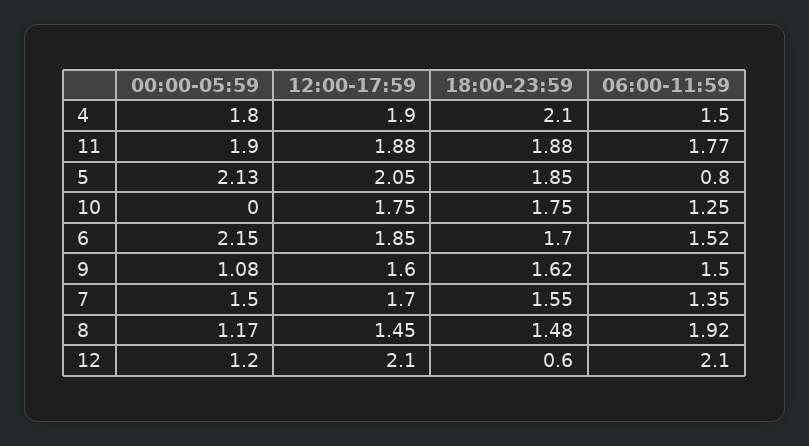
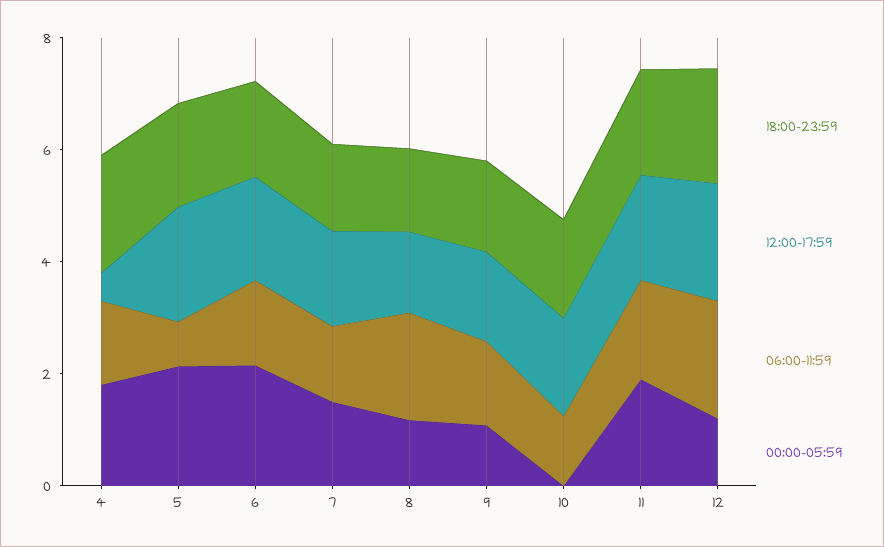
  {
    "00:00-05:59": {
      "4": 1.8,
      "11": 1.9,
      "5": 2.13,
      "10": 0,
      "6": 2.15,
      "9": 1.08,
      "7": 1.5,
      "8": 1.17,
      "12": 1.2
    },
    "12:00-17:59": {
-     "4": 1.9,
+     "4": 0.5,
      "11": 1.88,
      "5": 2.05,
      "10": 1.75,
      "6": 1.85,
      "9": 1.6,
      "7": 1.7,
      "8": 1.45,
      "12": 2.1
    },
    "18:00-23:59": {
      "4": 2.1,
      "11": 1.88,
      "5": 1.85,
      "10": 1.75,
      "6": 1.7,
      "9": 1.62,
      "7": 1.55,
      "8": 1.48,
-     "12": 0.6
+     "12": 2
    },
    "06:00-11:59": {
      "4": 1.5,
      "11": 1.77,
      "5": 0.8,
      "10": 1.25,
      "6": 1.52,
      "9": 1.5,
      "7": 1.35,
      "8": 1.92,
      "12": 2.1
    }
  }

